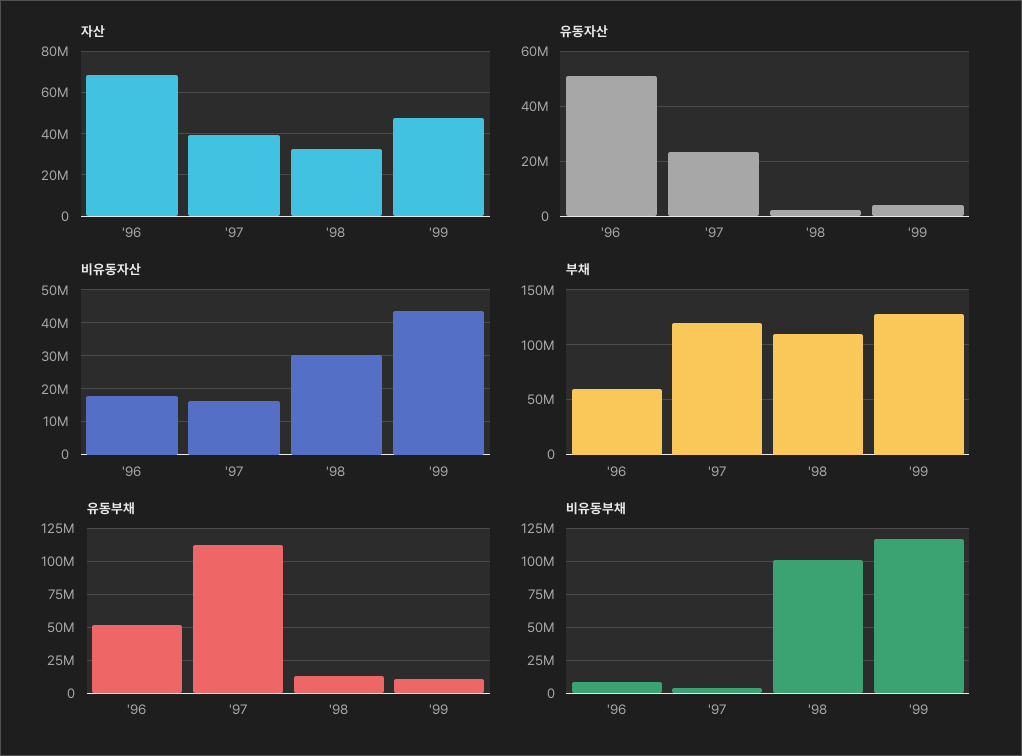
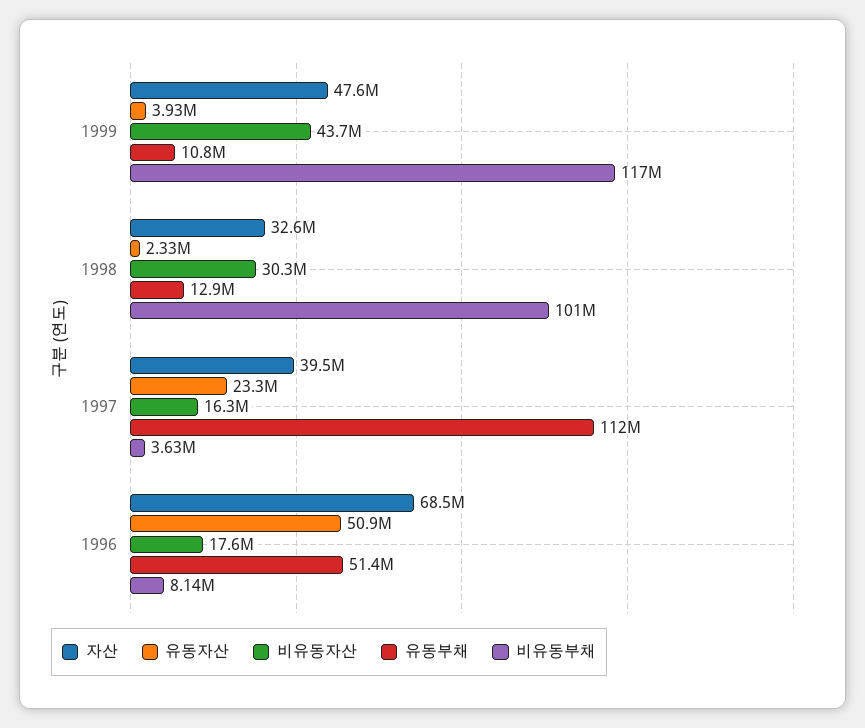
  {
    "자산": {
      "'96": 68500000,
      "'97": 39500000,
      "'98": 32600000,
      "'99": 47600000
    },
    "유동자산": {
      "'96": 50900000,
      "'97": 23300000,
      "'98": 2330000,
      "'99": 3930000
    },
    "비유동자산": {
      "'96": 17600000,
      "'97": 16300000,
      "'98": 30300000,
      "'99": 43700000
    },
-   "부채": {
-     "'96": 60000000,
-     "'97": 120000000,
-     "'98": 110000000,
-     "'99": 130000000
-   },
    "유동부채": {
      "'96": 51400000,
      "'97": 112000000,
      "'98": 12900000,
      "'99": 10800000
    },
    "비유동부채": {
      "'96": 8140000,
      "'97": 3630000,
      "'98": 101000000,
      "'99": 117000000
    }
  }

